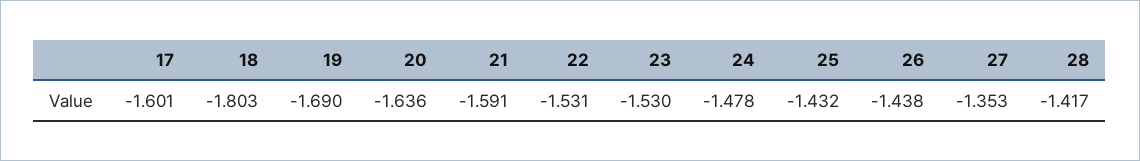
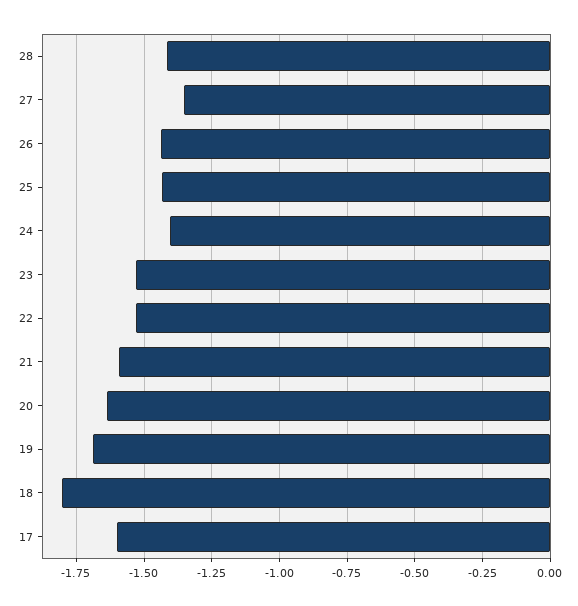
  {
    "17": -1.601,
    "18": -1.803,
    "19": -1.69,
    "20": -1.636,
    "21": -1.591,
    "22": -1.531,
    "23": -1.53,
-   "24": -1.478,
+   "24": -1.4,
    "25": -1.432,
    "26": -1.438,
    "27": -1.353,
    "28": -1.417
  }

